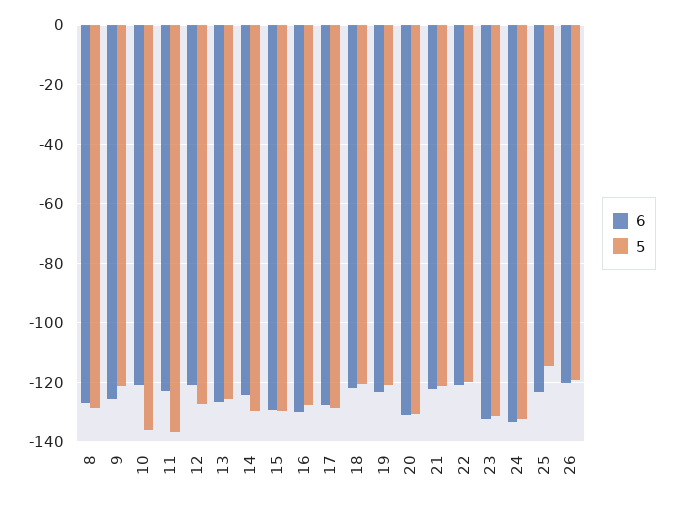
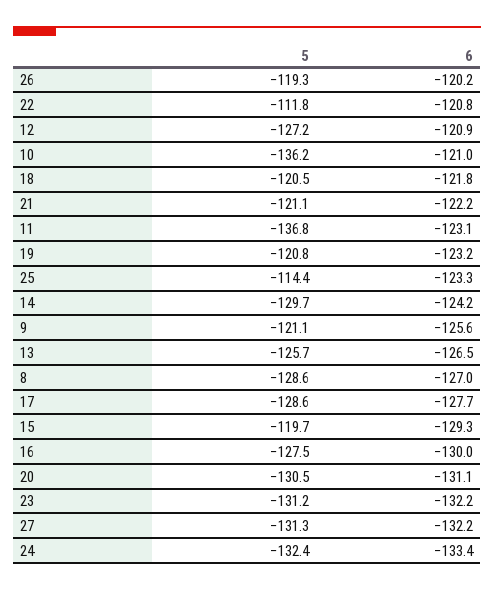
  {
    "6": {
      "8": -127,
      "9": -125.6,
      "10": -121,
      "11": -123.1,
      "12": -120.9,
      "13": -126.5,
      "14": -124.2,
      "15": -129.3,
      "16": -130,
      "17": -127.7,
      "18": -121.8,
      "19": -123.2,
      "20": -131.1,
      "21": -122.2,
      "22": -120.8,
      "23": -132.2,
      "24": -133.4,
      "25": -123.3,
-     "26": -120.2
+     "26": -120.2,
+     "27": -132.2
    },
    "5": {
      "8": -128.6,
      "9": -121.1,
      "10": -136.2,
      "11": -136.8,
      "12": -127.2,
      "13": -125.7,
      "14": -129.7,
-     "15": -130,
+     "15": -119.7,
      "16": -127.5,
      "17": -128.6,
      "18": -120.5,
      "19": -120.8,
      "20": -130.5,
      "21": -121.1,
-     "22": -120,
+     "22": -111.8,
      "23": -131.2,
      "24": -132.4,
      "25": -114.4,
-     "26": -119.3
+     "26": -119.3,
+     "27": -131.3
    }
  }

